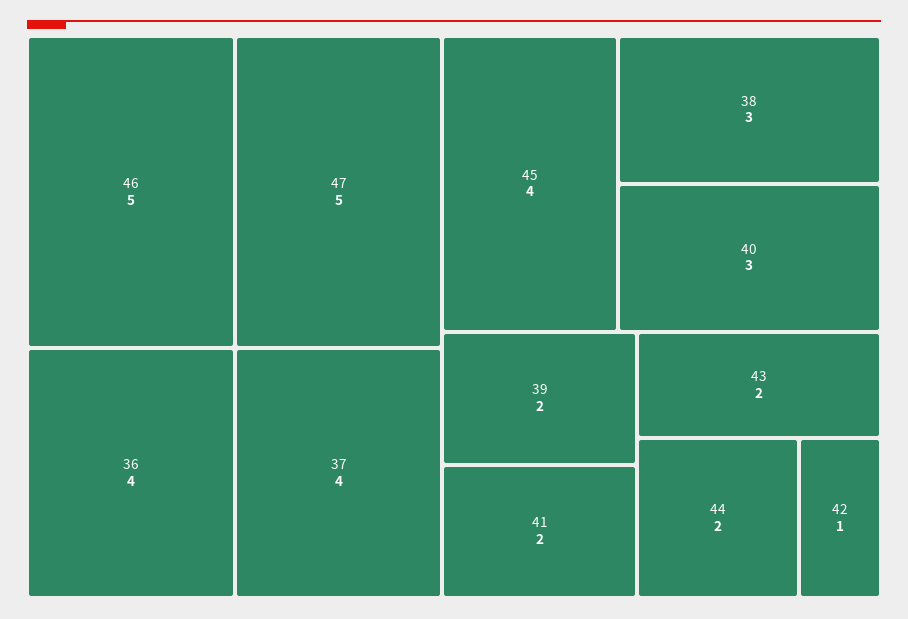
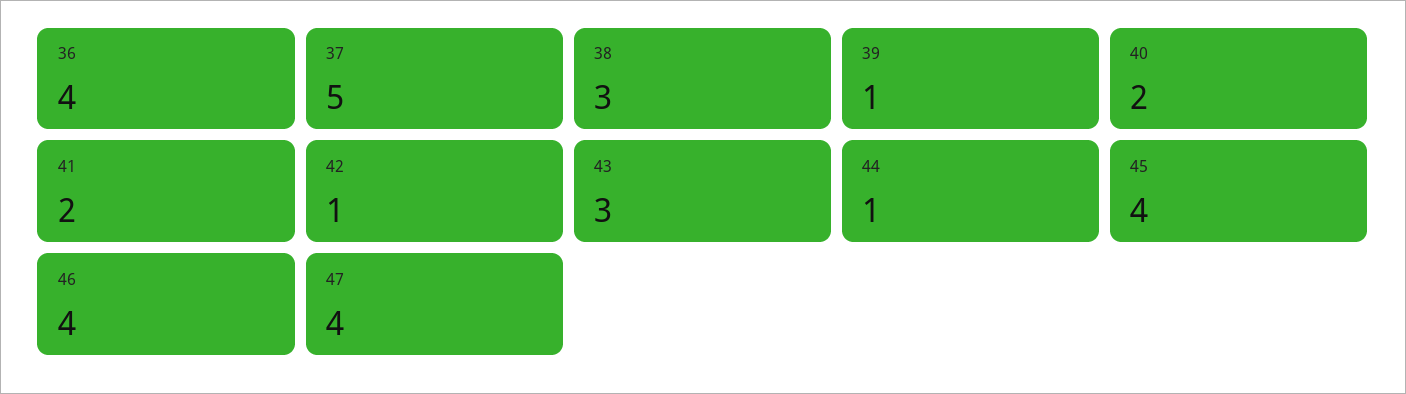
  {
-   "46": 5,
+   "46": 4,
-   "47": 5,
+   "47": 4,
    "36": 4,
-   "37": 4,
+   "37": 5,
    "45": 4,
    "38": 3,
-   "40": 3,
+   "40": 2,
-   "39": 2,
+   "39": 1,
    "41": 2,
-   "43": 2,
+   "43": 3,
-   "44": 2,
+   "44": 1,
    "42": 1
  }

